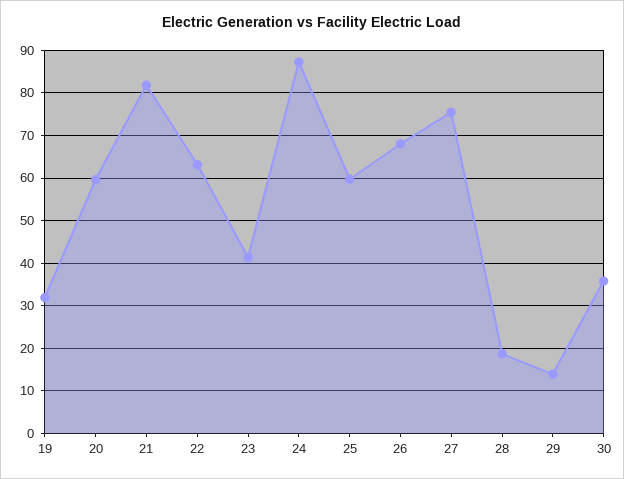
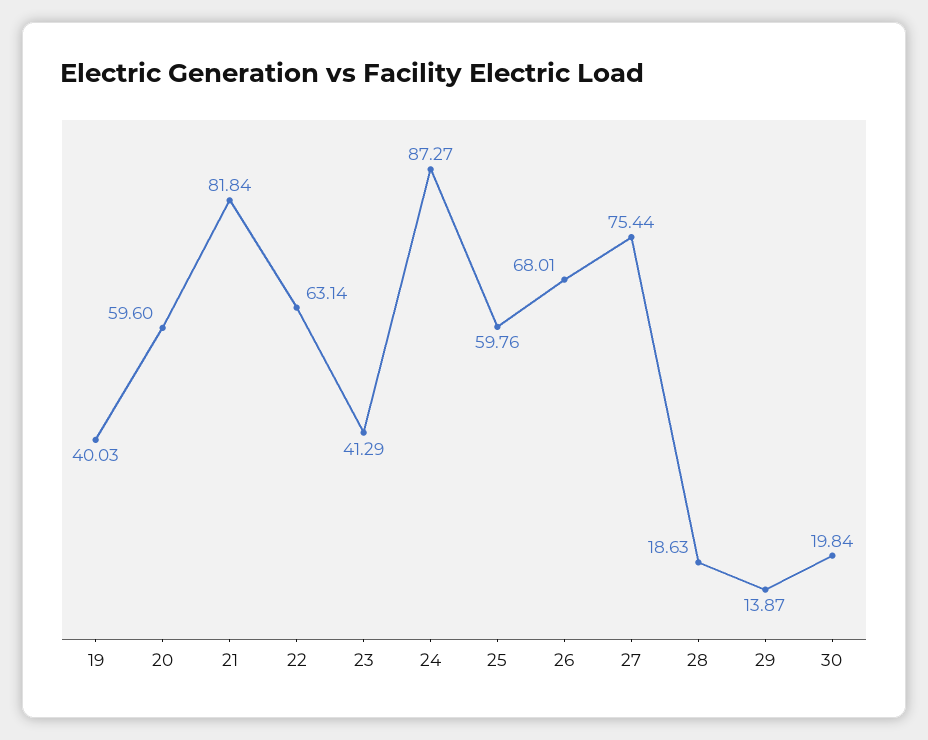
  {
-   "19": 32,
+   "19": 40.03,
    "20": 59.6,
    "21": 81.84,
    "22": 63.14,
    "23": 41.29,
    "24": 87.27,
    "25": 59.76,
    "26": 68.01,
    "27": 75.44,
    "28": 18.63,
    "29": 13.87,
-   "30": 36
+   "30": 19.84
  }

